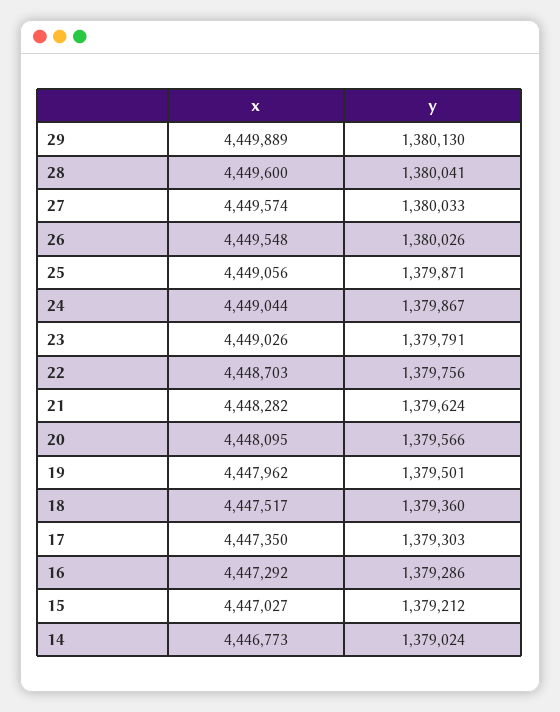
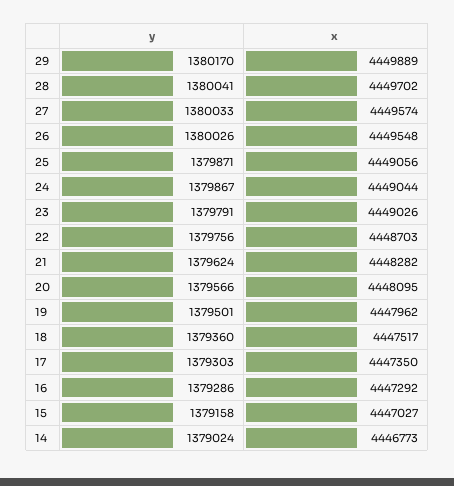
  {
    "x": {
      "29": 4449889,
-     "28": 4449600,
+     "28": 4449702,
      "27": 4449574,
      "26": 4449548,
      "25": 4449056,
      "24": 4449044,
      "23": 4449026,
      "22": 4448703,
      "21": 4448282,
      "20": 4448095,
      "19": 4447962,
      "18": 4447517,
      "17": 4447350,
      "16": 4447292,
      "15": 4447027,
      "14": 4446773
    },
    "y": {
-     "29": 1380130,
+     "29": 1380170,
      "28": 1380041,
      "27": 1380033,
      "26": 1380026,
      "25": 1379871,
      "24": 1379867,
      "23": 1379791,
      "22": 1379756,
      "21": 1379624,
      "20": 1379566,
      "19": 1379501,
      "18": 1379360,
      "17": 1379303,
      "16": 1379286,
-     "15": 1379212,
+     "15": 1379158,
      "14": 1379024
    }
  }

